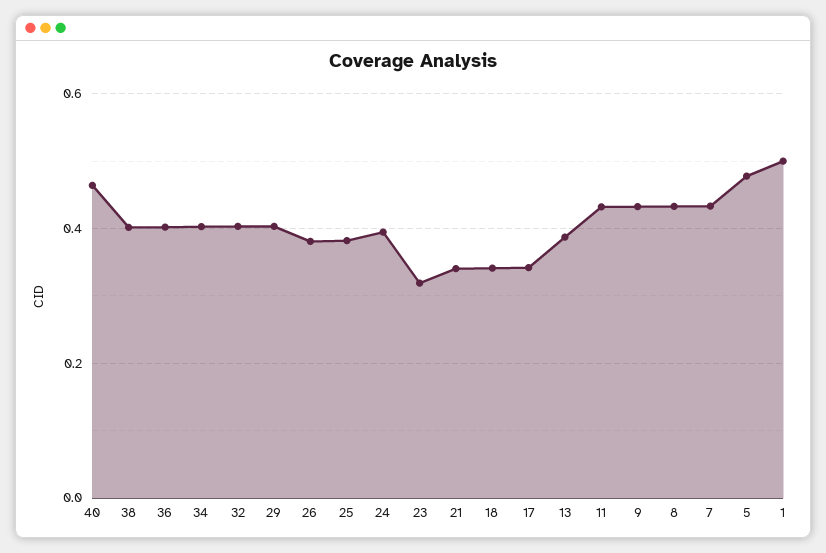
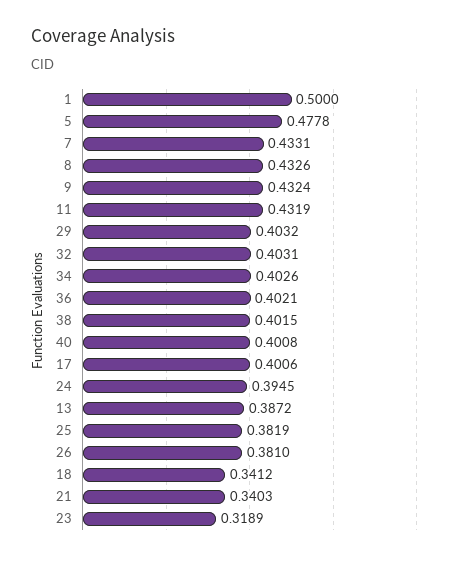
  {
-   "40": 0.46,
+   "40": 0.4008,
    "38": 0.4015,
    "36": 0.4021,
    "34": 0.4026,
    "32": 0.4031,
    "29": 0.4032,
    "26": 0.381,
    "25": 0.3819,
    "24": 0.3945,
    "23": 0.3189,
    "21": 0.3403,
    "18": 0.3412,
-   "17": 0.34,
+   "17": 0.4006,
    "13": 0.3872,
    "11": 0.4319,
    "9": 0.4324,
    "8": 0.4326,
    "7": 0.4331,
    "5": 0.4778,
    "1": 0.5
  }

